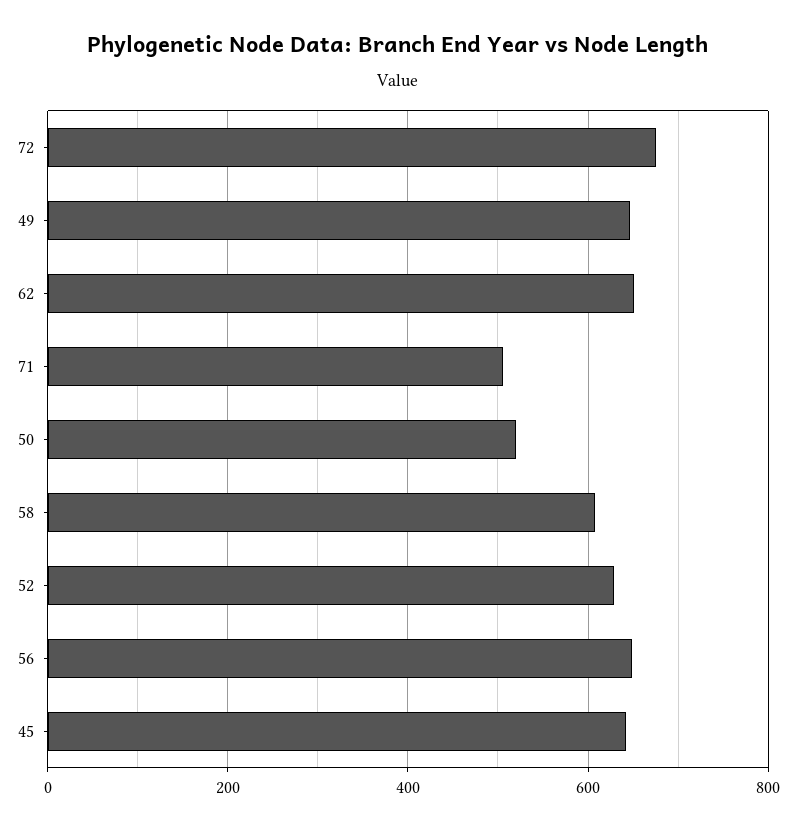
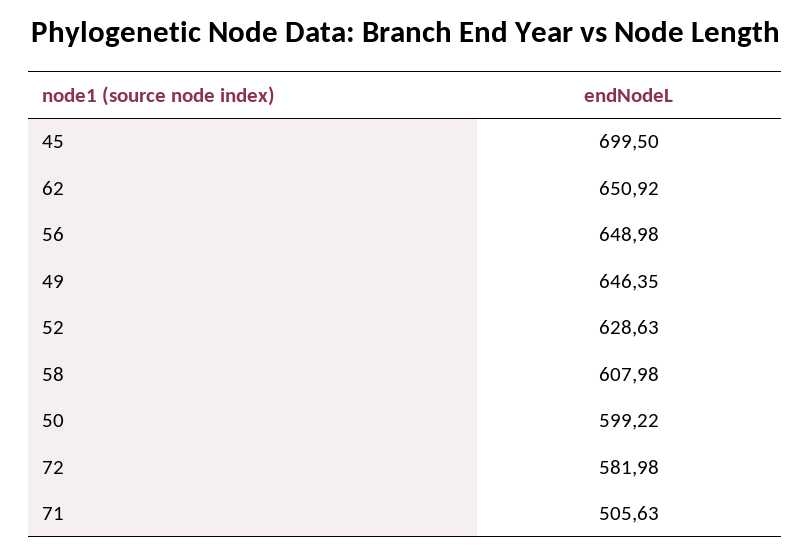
  {
-   "72": 680,
+   "72": 581.98,
    "49": 646.35,
    "62": 650.92,
    "71": 505.63,
-   "50": 520,
+   "50": 599.22,
    "58": 607.98,
    "52": 628.63,
    "56": 648.98,
-   "45": 640
+   "45": 699.5
  }

